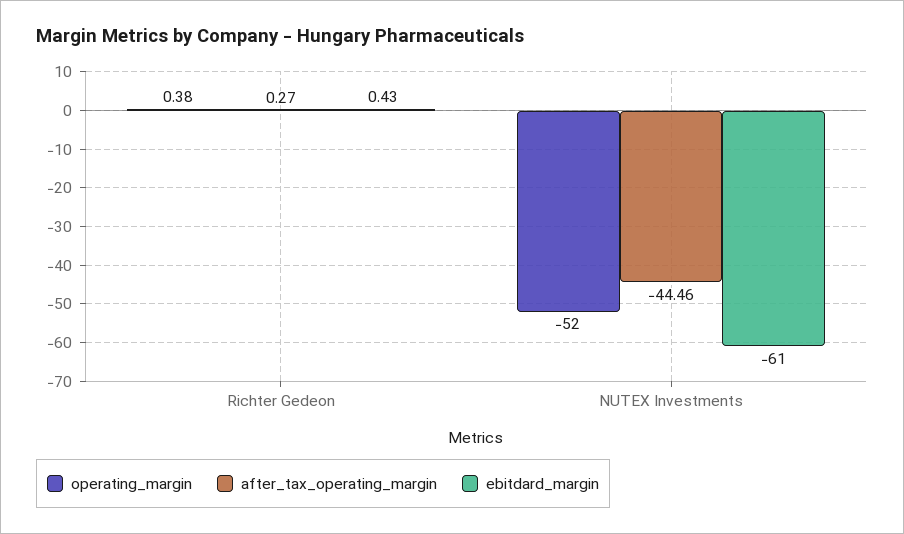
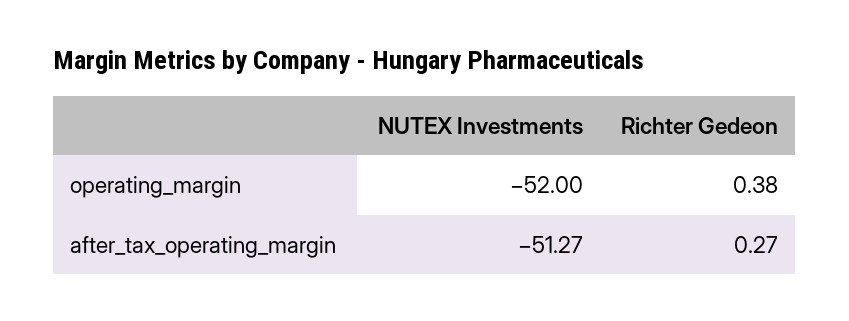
  {
    "operating_margin": {
      "Richter Gedeon": 0.38,
      "NUTEX Investments": -52
    },
    "after_tax_operating_margin": {
      "Richter Gedeon": 0.27,
-     "NUTEX Investments": -44.46
+     "NUTEX Investments": -51.27
-   },
+   }
-   "ebitdard_margin": {
-     "Richter Gedeon": 0.43,
-     "NUTEX Investments": -61
-   }
  }

